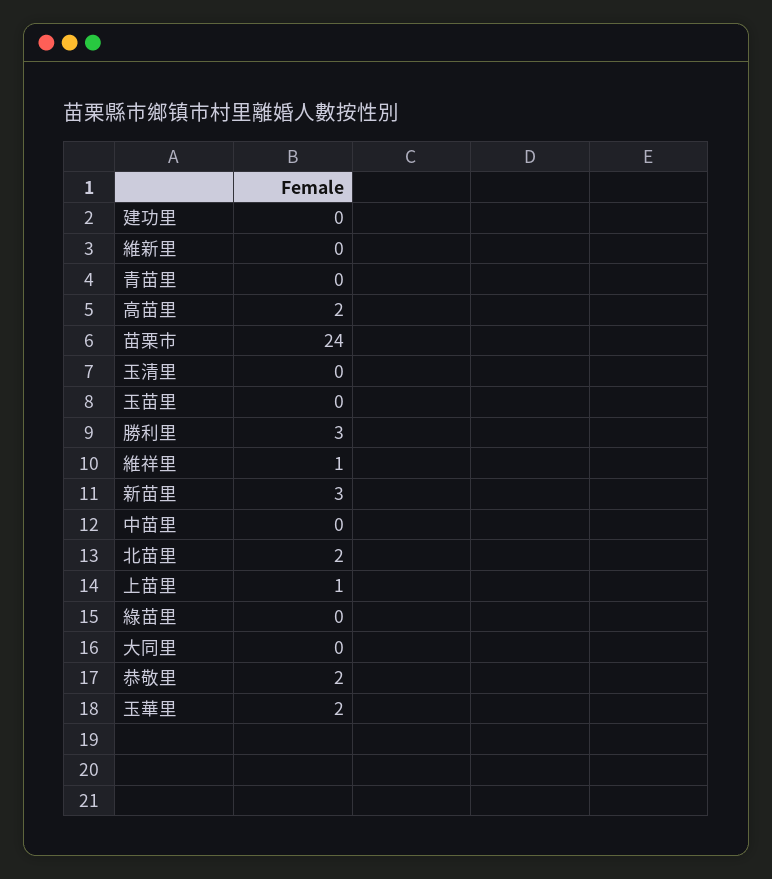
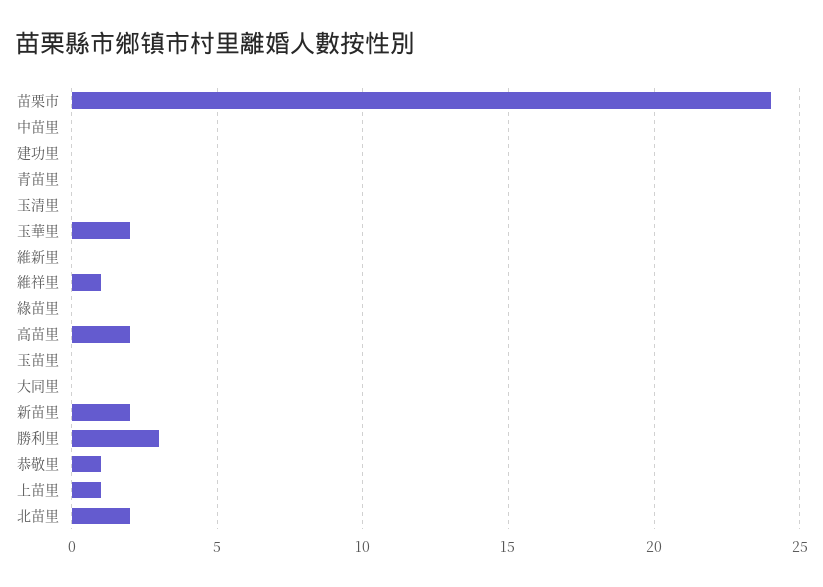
  {
    "建功里": 0,
    "維新里": 0,
    "青苗里": 0,
    "高苗里": 2,
    "苗栗市": 24,
    "玉清里": 0,
    "玉苗里": 0,
    "勝利里": 3,
    "維祥里": 1,
-   "新苗里": 3,
+   "新苗里": 2,
    "中苗里": 0,
    "北苗里": 2,
    "上苗里": 1,
    "綠苗里": 0,
    "大同里": 0,
-   "恭敬里": 2,
+   "恭敬里": 1,
    "玉華里": 2
  }

